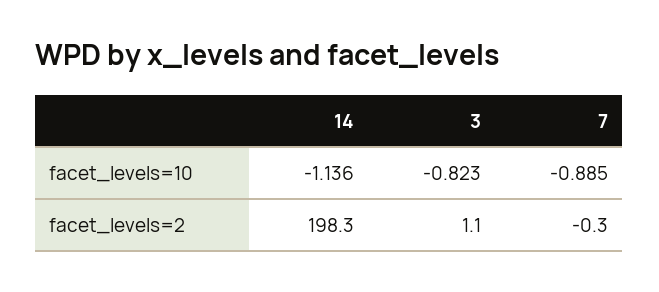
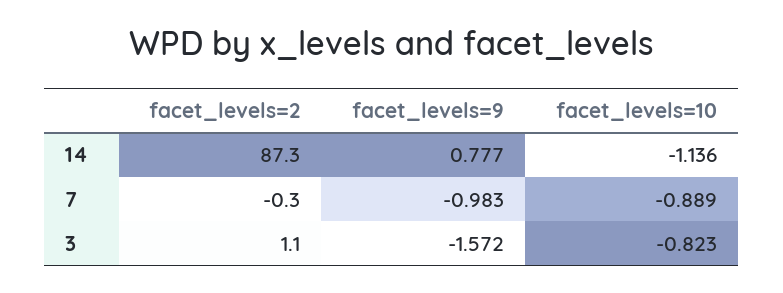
  {
    "14": {
      "facet_levels=10": -1.136,
-     "facet_levels=2": 198.3
+     "facet_levels=2": 87.3,
+     "facet_levels=9": 0.777
    },
    "3": {
      "facet_levels=10": -0.823,
-     "facet_levels=2": 1.1
+     "facet_levels=2": 1.1,
+     "facet_levels=9": -1.572
    },
    "7": {
-     "facet_levels=10": -0.885,
+     "facet_levels=10": -0.889,
-     "facet_levels=2": -0.3
+     "facet_levels=2": -0.3,
+     "facet_levels=9": -0.983
    }
  }

